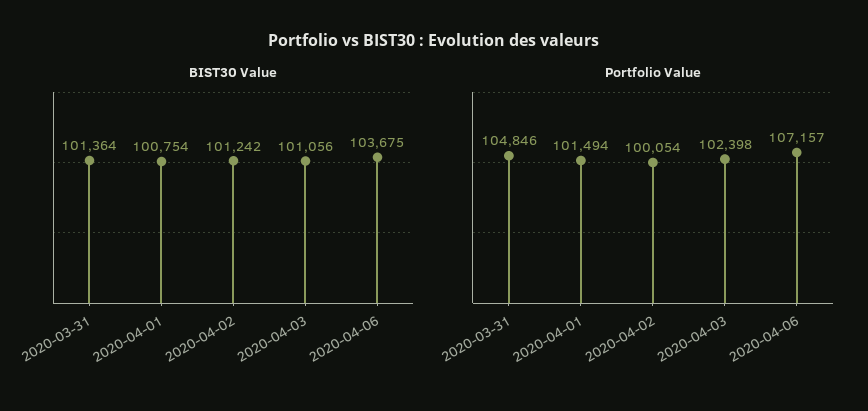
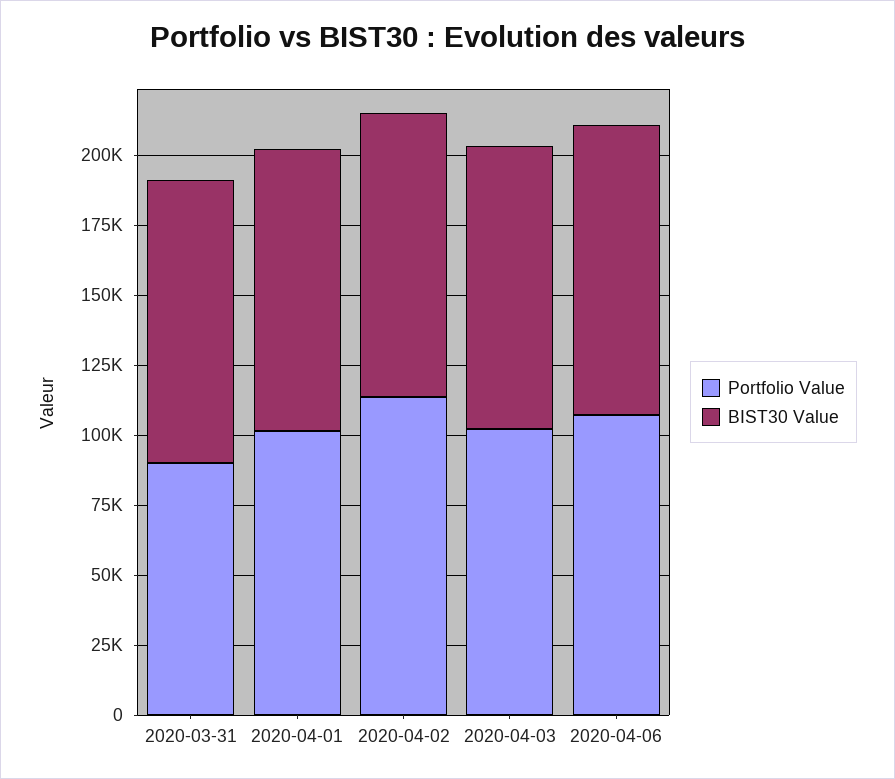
  {
    "BIST30 Value": {
      "2020-03-31": 101364,
      "2020-04-01": 100754,
      "2020-04-02": 101242,
      "2020-04-03": 101056,
      "2020-04-06": 103675
    },
    "Portfolio Value": {
-     "2020-03-31": 104846,
+     "2020-03-31": 90000,
      "2020-04-01": 101494,
-     "2020-04-02": 100054,
+     "2020-04-02": 115000,
      "2020-04-03": 102398,
      "2020-04-06": 107157
    }
  }

